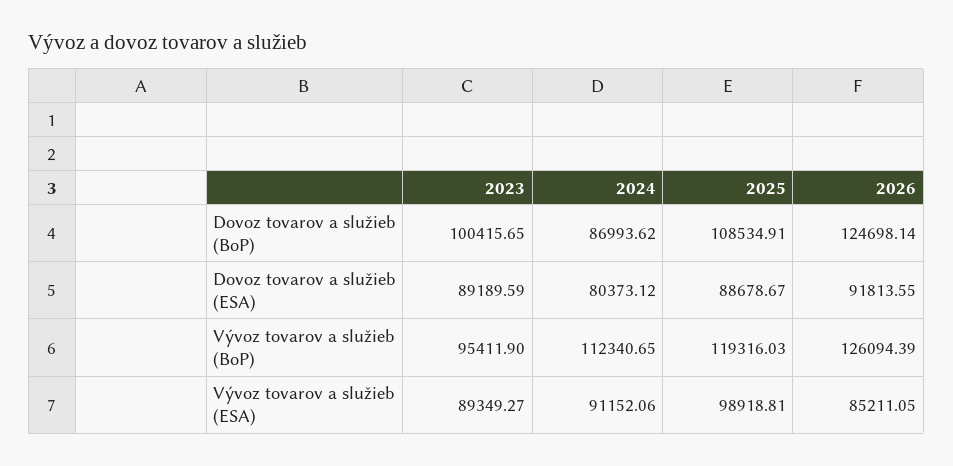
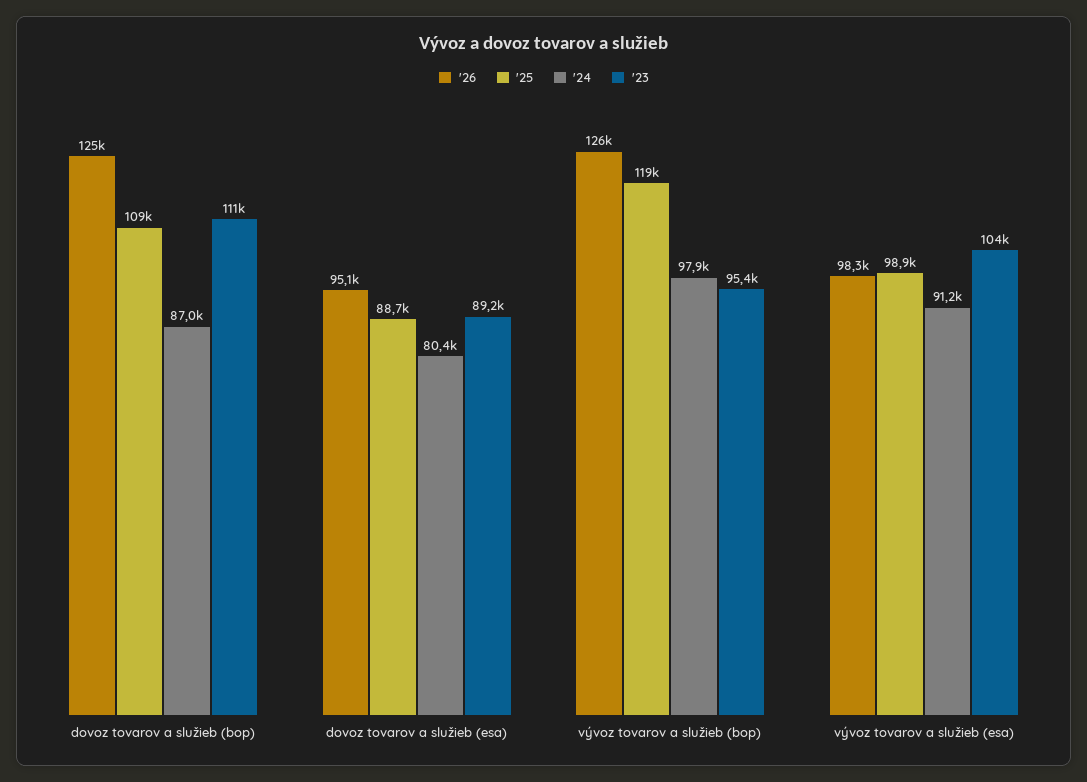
  {
    "2023": {
-     "Dovoz tovarov a služieb (BoP)": 100415.65,
+     "Dovoz tovarov a služieb (BoP)": 111000,
      "Dovoz tovarov a služieb (ESA)": 89189.59,
      "Vývoz tovarov a služieb (BoP)": 95411.9,
-     "Vývoz tovarov a služieb (ESA)": 89349.27
+     "Vývoz tovarov a služieb (ESA)": 104000
    },
    "2024": {
      "Dovoz tovarov a služieb (BoP)": 86993.62,
      "Dovoz tovarov a služieb (ESA)": 80373.12,
-     "Vývoz tovarov a služieb (BoP)": 112340.65,
+     "Vývoz tovarov a služieb (BoP)": 97900,
      "Vývoz tovarov a služieb (ESA)": 91152.06
    },
    "2025": {
      "Dovoz tovarov a služieb (BoP)": 108534.91,
      "Dovoz tovarov a služieb (ESA)": 88678.67,
      "Vývoz tovarov a služieb (BoP)": 119316.03,
      "Vývoz tovarov a služieb (ESA)": 98918.81
    },
    "2026": {
      "Dovoz tovarov a služieb (BoP)": 124698.14,
-     "Dovoz tovarov a služieb (ESA)": 91813.55,
+     "Dovoz tovarov a služieb (ESA)": 95100,
      "Vývoz tovarov a služieb (BoP)": 126094.39,
-     "Vývoz tovarov a služieb (ESA)": 85211.05
+     "Vývoz tovarov a služieb (ESA)": 98300
    }
  }

